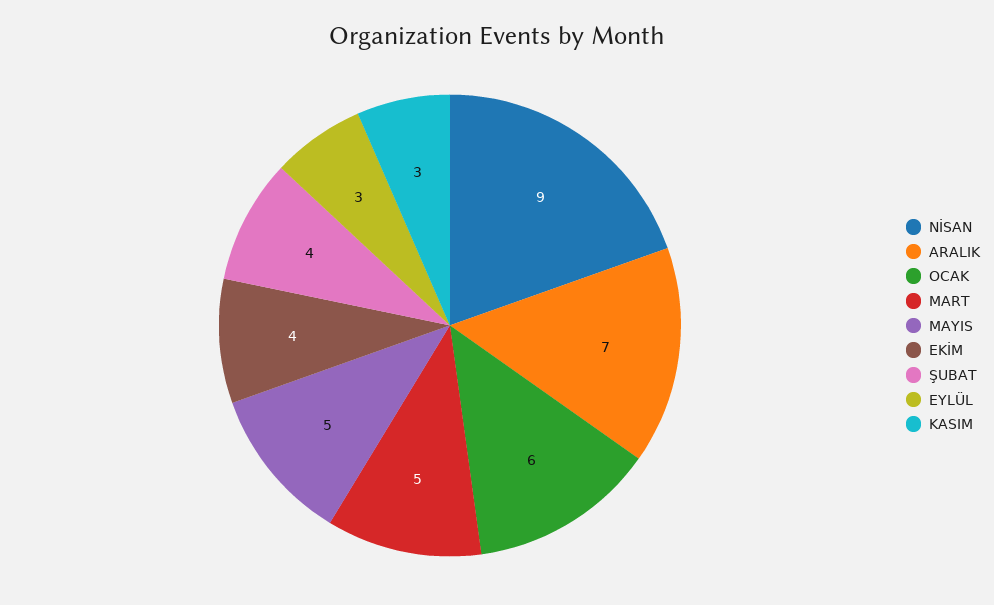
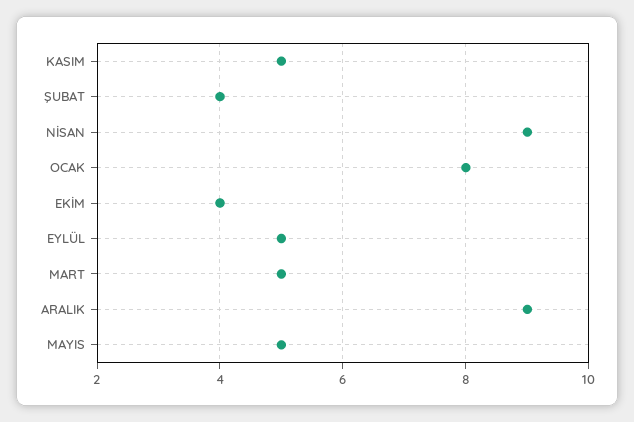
  {
    "NİSAN": 9,
-   "ARALIK": 7,
+   "ARALIK": 9,
-   "OCAK": 6,
+   "OCAK": 8,
    "MART": 5,
    "MAYIS": 5,
    "EKİM": 4,
    "ŞUBAT": 4,
-   "EYLÜL": 3,
+   "EYLÜL": 5,
-   "KASIM": 3
+   "KASIM": 5
  }

